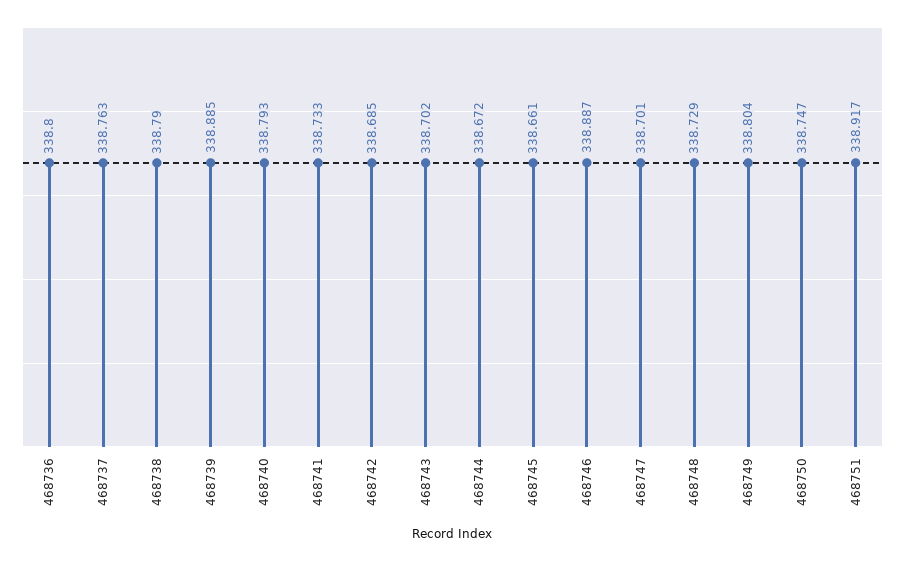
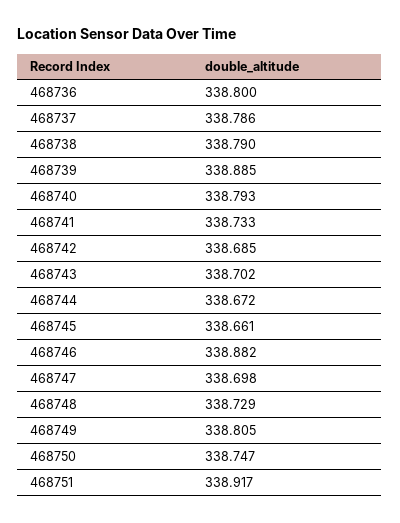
  {
    "468736": 338.8,
-   "468737": 338.763,
+   "468737": 338.786,
    "468738": 338.79,
    "468739": 338.885,
    "468740": 338.793,
    "468741": 338.733,
    "468742": 338.685,
    "468743": 338.702,
    "468744": 338.672,
    "468745": 338.661,
-   "468746": 338.887,
+   "468746": 338.882,
-   "468747": 338.701,
+   "468747": 338.698,
    "468748": 338.729,
-   "468749": 338.804,
+   "468749": 338.805,
    "468750": 338.747,
    "468751": 338.917
  }

